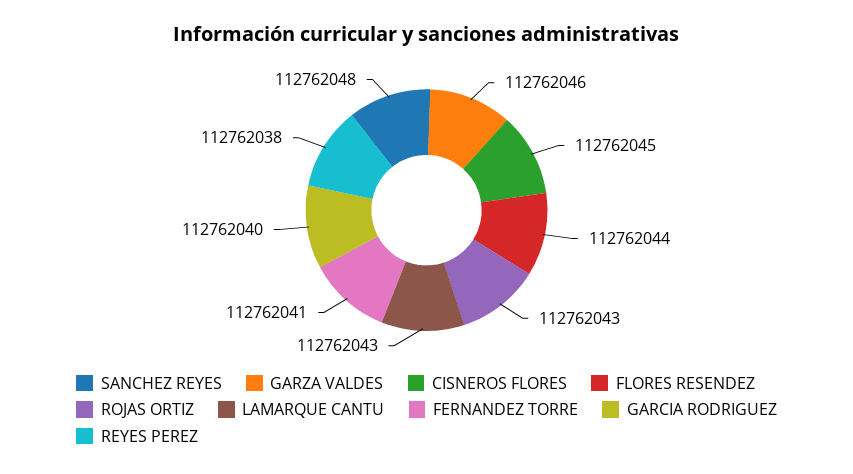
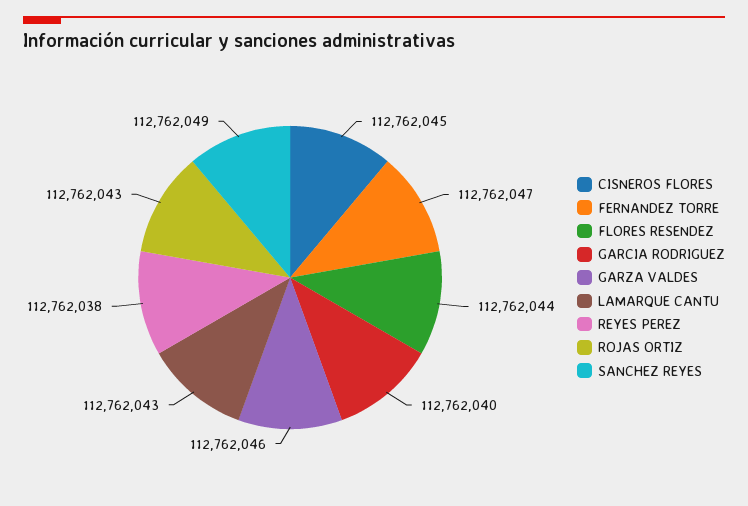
  {
-   "SANCHEZ REYES": 112762048,
+   "SANCHEZ REYES": 112762049,
    "GARZA VALDES": 112762046,
    "CISNEROS FLORES": 112762045,
    "FLORES RESENDEZ": 112762044,
    "ROJAS ORTIZ": 112762043,
    "LAMARQUE CANTU": 112762043,
-   "FERNANDEZ TORRE": 112762041,
+   "FERNANDEZ TORRE": 112762047,
    "GARCIA RODRIGUEZ": 112762040,
    "REYES PEREZ": 112762038
  }

